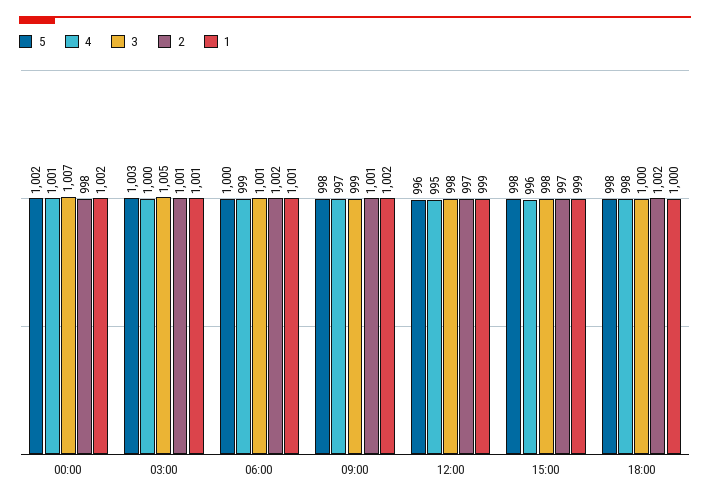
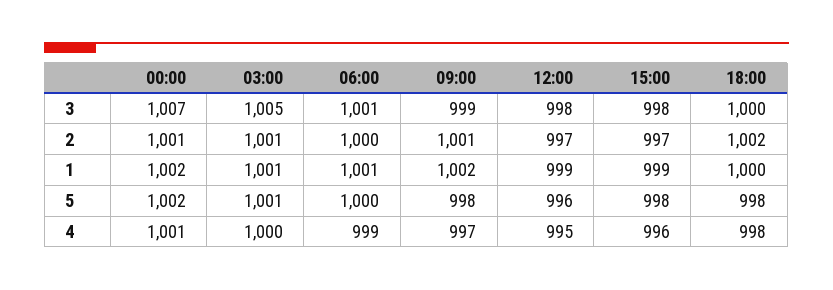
  {
    "5": {
      "00:00": 1002,
-     "03:00": 1003,
+     "03:00": 1001,
      "06:00": 1000,
      "09:00": 998,
      "12:00": 996,
      "15:00": 998,
      "18:00": 998
    },
    "4": {
      "00:00": 1001,
      "03:00": 1000,
      "06:00": 999,
      "09:00": 997,
      "12:00": 995,
      "15:00": 996,
      "18:00": 998
    },
    "3": {
      "00:00": 1007,
      "03:00": 1005,
      "06:00": 1001,
      "09:00": 999,
      "12:00": 998,
      "15:00": 998,
      "18:00": 1000
    },
    "2": {
-     "00:00": 998,
+     "00:00": 1001,
      "03:00": 1001,
-     "06:00": 1002,
+     "06:00": 1000,
      "09:00": 1001,
      "12:00": 997,
      "15:00": 997,
      "18:00": 1002
    },
    "1": {
      "00:00": 1002,
      "03:00": 1001,
      "06:00": 1001,
      "09:00": 1002,
      "12:00": 999,
      "15:00": 999,
      "18:00": 1000
    }
  }

